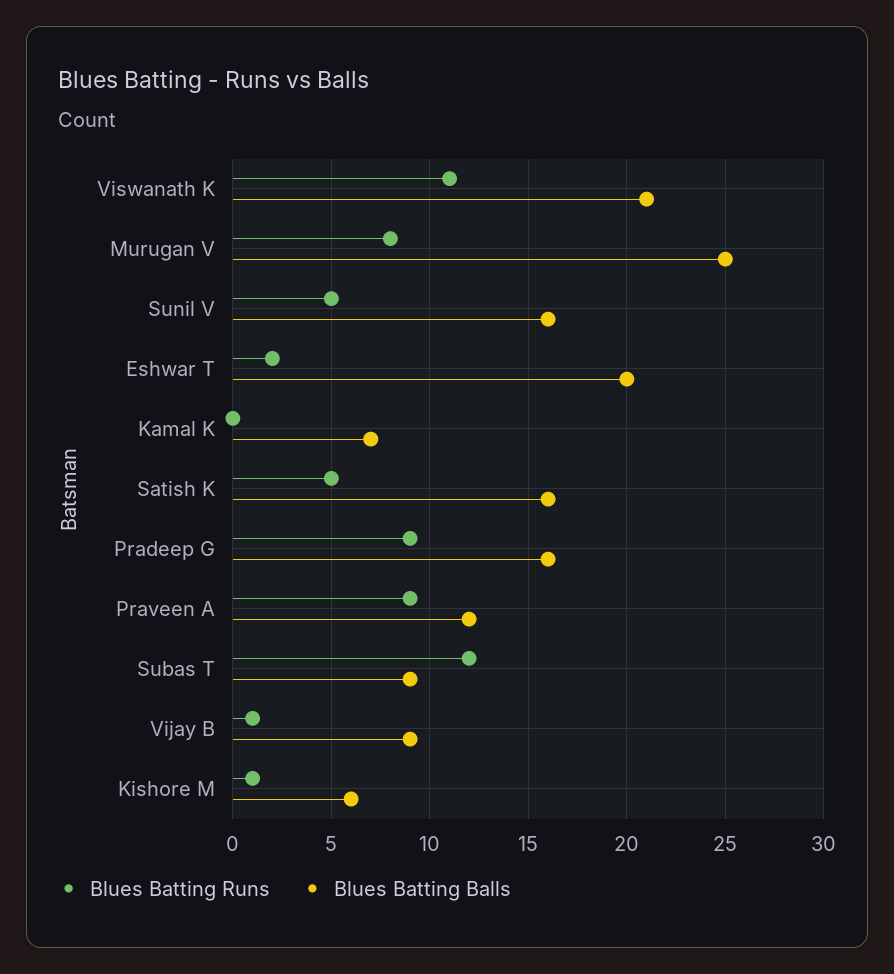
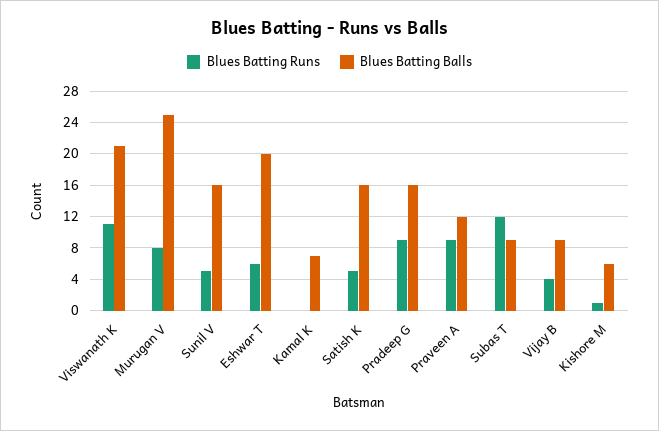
  {
    "Blues Batting Runs": {
      "Viswanath K": 11,
      "Murugan V": 8,
      "Sunil V": 5,
-     "Eshwar T": 2,
+     "Eshwar T": 6,
      "Kamal K": 0,
      "Satish K": 5,
      "Pradeep G": 9,
      "Praveen A": 9,
      "Subas T": 12,
-     "Vijay B": 1,
+     "Vijay B": 4,
      "Kishore M": 1
    },
    "Blues Batting Balls": {
      "Viswanath K": 21,
      "Murugan V": 25,
      "Sunil V": 16,
      "Eshwar T": 20,
      "Kamal K": 7,
      "Satish K": 16,
      "Pradeep G": 16,
      "Praveen A": 12,
      "Subas T": 9,
      "Vijay B": 9,
      "Kishore M": 6
    }
  }

